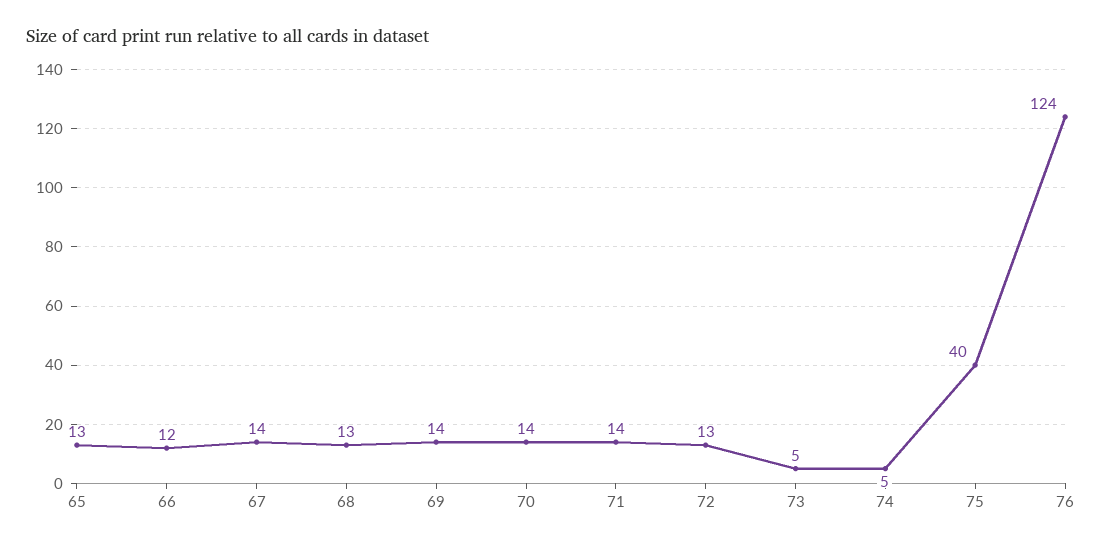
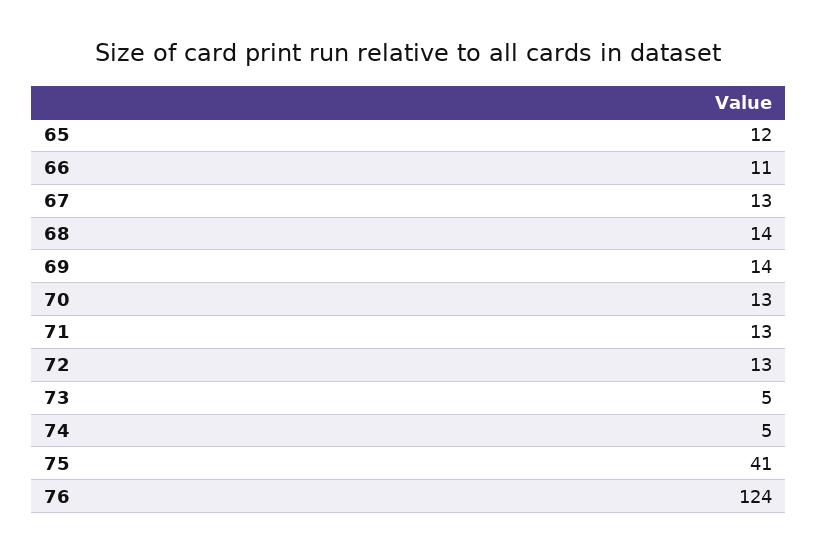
  {
-   "65": 13,
+   "65": 12,
-   "66": 12,
+   "66": 11,
-   "67": 14,
+   "67": 13,
-   "68": 13,
+   "68": 14,
    "69": 14,
-   "70": 14,
+   "70": 13,
-   "71": 14,
+   "71": 13,
    "72": 13,
    "73": 5,
    "74": 5,
-   "75": 40,
+   "75": 41,
    "76": 124
  }

